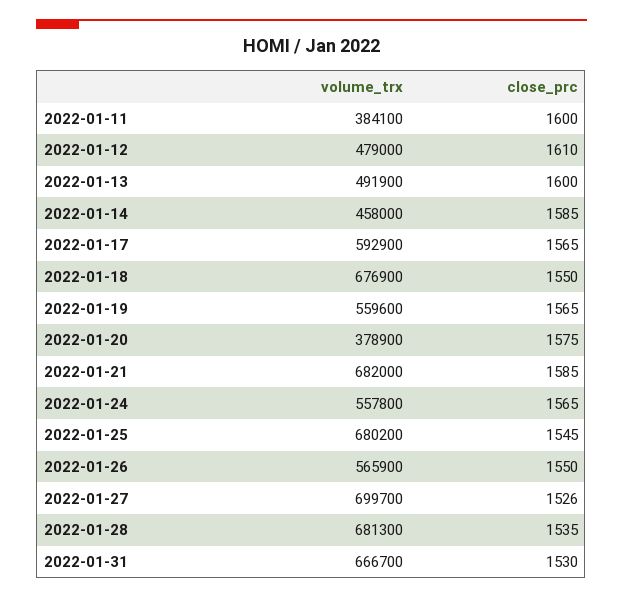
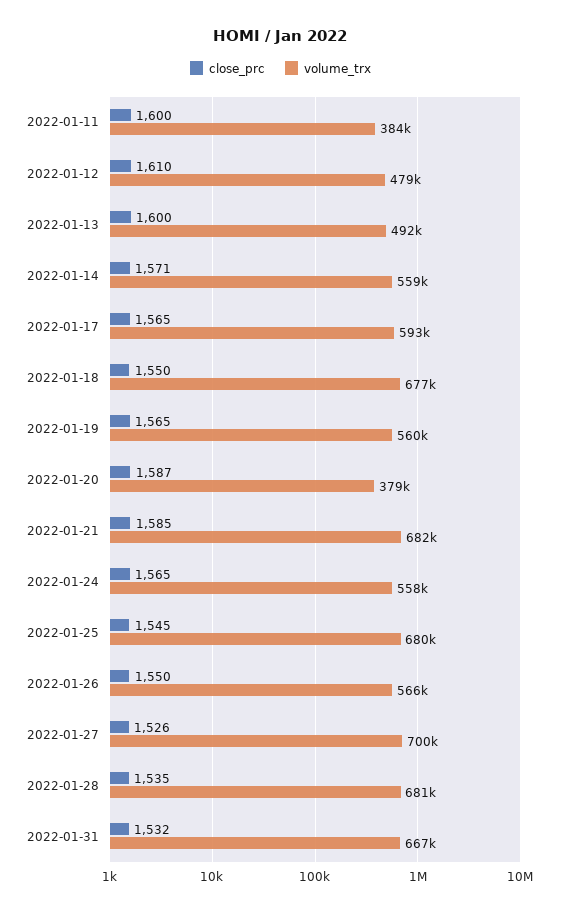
  {
    "volume_trx": {
      "2022-01-11": 384100,
      "2022-01-12": 479000,
      "2022-01-13": 491900,
-     "2022-01-14": 458000,
+     "2022-01-14": 559000,
      "2022-01-17": 592900,
      "2022-01-18": 676900,
      "2022-01-19": 559600,
      "2022-01-20": 378900,
      "2022-01-21": 682000,
      "2022-01-24": 557800,
      "2022-01-25": 680200,
      "2022-01-26": 565900,
      "2022-01-27": 699700,
      "2022-01-28": 681300,
      "2022-01-31": 666700
    },
    "close_prc": {
      "2022-01-11": 1600,
      "2022-01-12": 1610,
      "2022-01-13": 1600,
-     "2022-01-14": 1585,
+     "2022-01-14": 1571,
      "2022-01-17": 1565,
      "2022-01-18": 1550,
      "2022-01-19": 1565,
-     "2022-01-20": 1575,
+     "2022-01-20": 1587,
      "2022-01-21": 1585,
      "2022-01-24": 1565,
      "2022-01-25": 1545,
      "2022-01-26": 1550,
      "2022-01-27": 1526,
      "2022-01-28": 1535,
-     "2022-01-31": 1530
+     "2022-01-31": 1532
    }
  }

